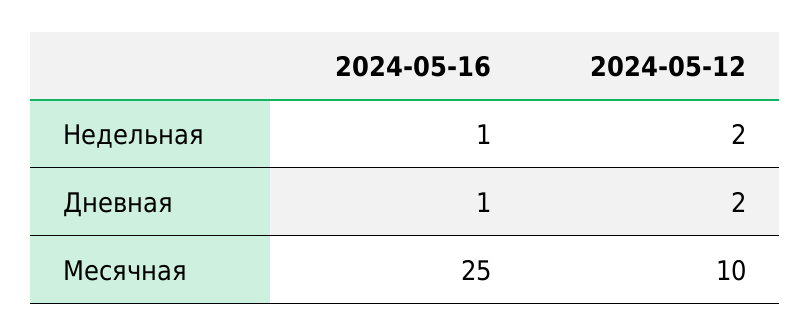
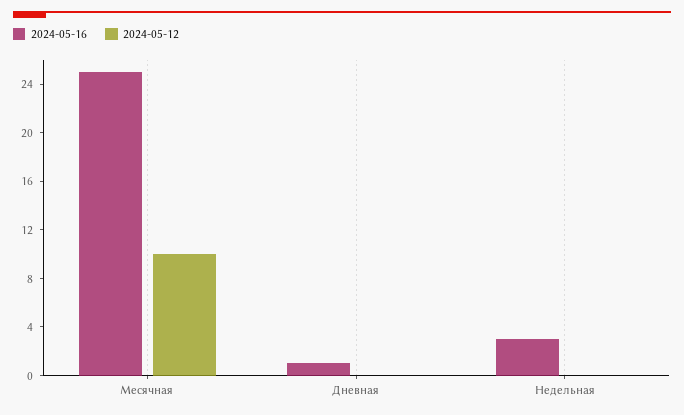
  {
    "2024-05-16": {
-     "Недельная": 1,
+     "Недельная": 3,
      "Дневная": 1,
      "Месячная": 25
    },
    "2024-05-12": {
-     "Недельная": 2,
+     "Недельная": 0,
-     "Дневная": 2,
+     "Дневная": 0,
      "Месячная": 10
    }
  }

